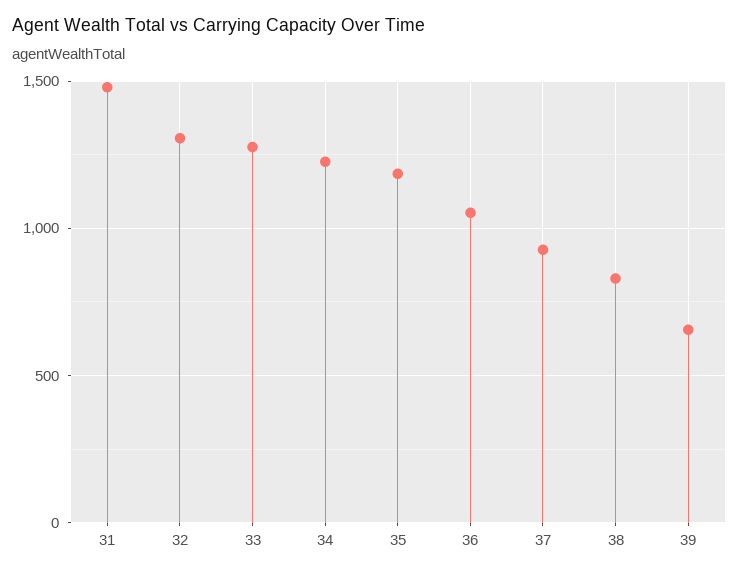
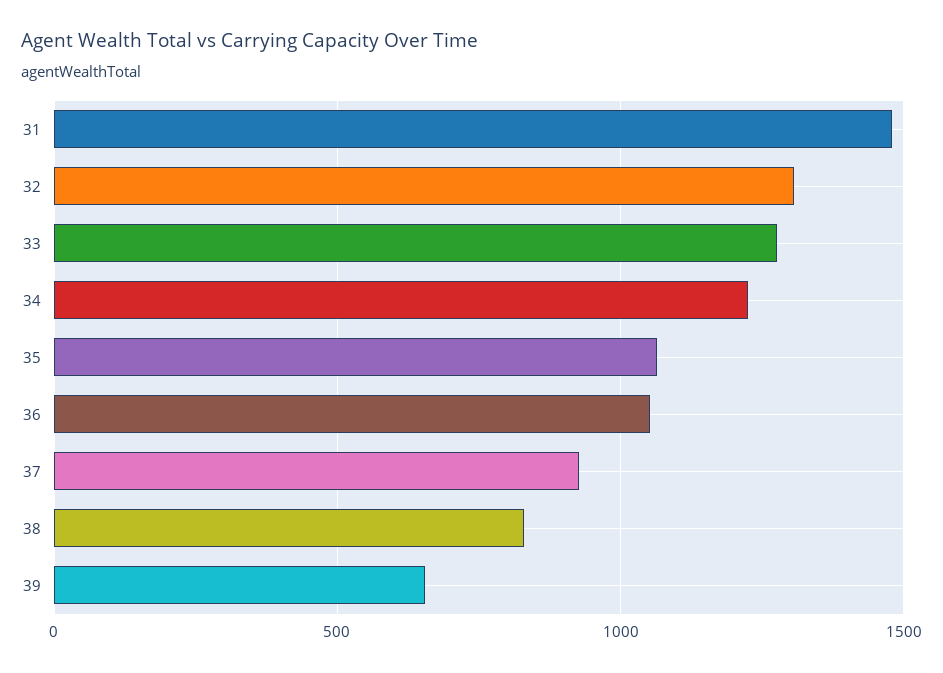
  {
    "31": 1500,
    "32": 1300,
    "33": 1300,
    "34": 1250,
-   "35": 1200,
+   "35": 1050,
    "36": 1050,
    "37": 950,
    "38": 850,
    "39": 650
  }

